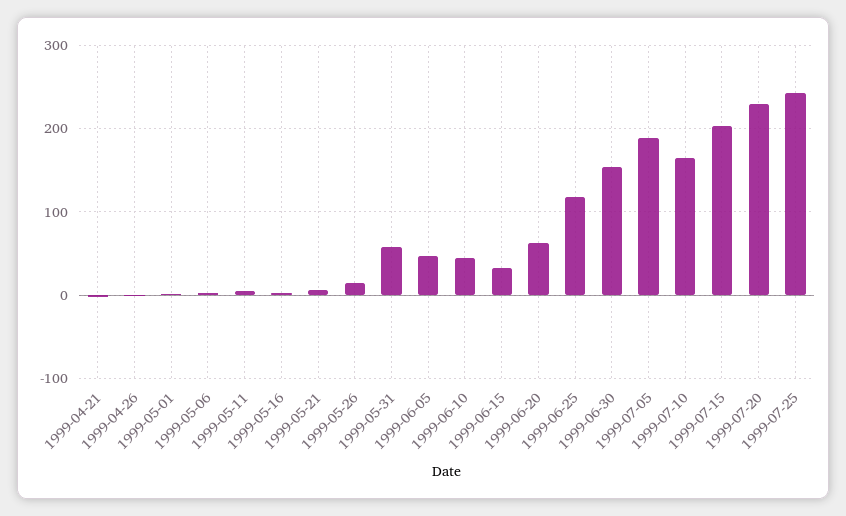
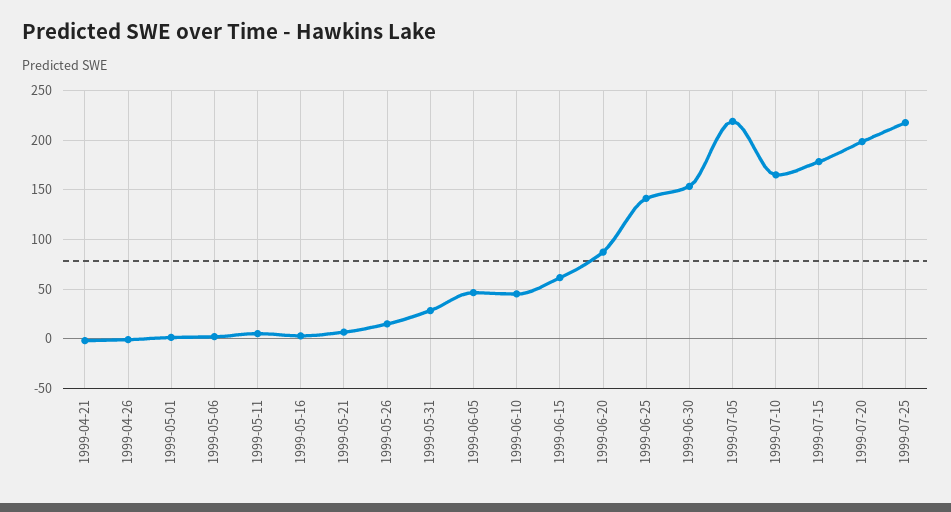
  {
    "1999-04-21": 0,
    "1999-04-26": 0,
    "1999-05-01": 0,
    "1999-05-06": 0,
    "1999-05-11": 10,
    "1999-05-16": 0,
    "1999-05-21": 10,
    "1999-05-26": 10,
-   "1999-05-31": 60,
+   "1999-05-31": 30,
    "1999-06-05": 50,
    "1999-06-10": 50,
-   "1999-06-15": 30,
+   "1999-06-15": 60,
-   "1999-06-20": 60,
+   "1999-06-20": 90,
-   "1999-06-25": 120,
+   "1999-06-25": 140,
    "1999-06-30": 150,
-   "1999-07-05": 190,
+   "1999-07-05": 220,
    "1999-07-10": 170,
-   "1999-07-15": 200,
+   "1999-07-15": 180,
-   "1999-07-20": 230,
+   "1999-07-20": 200,
-   "1999-07-25": 240
+   "1999-07-25": 220
  }

